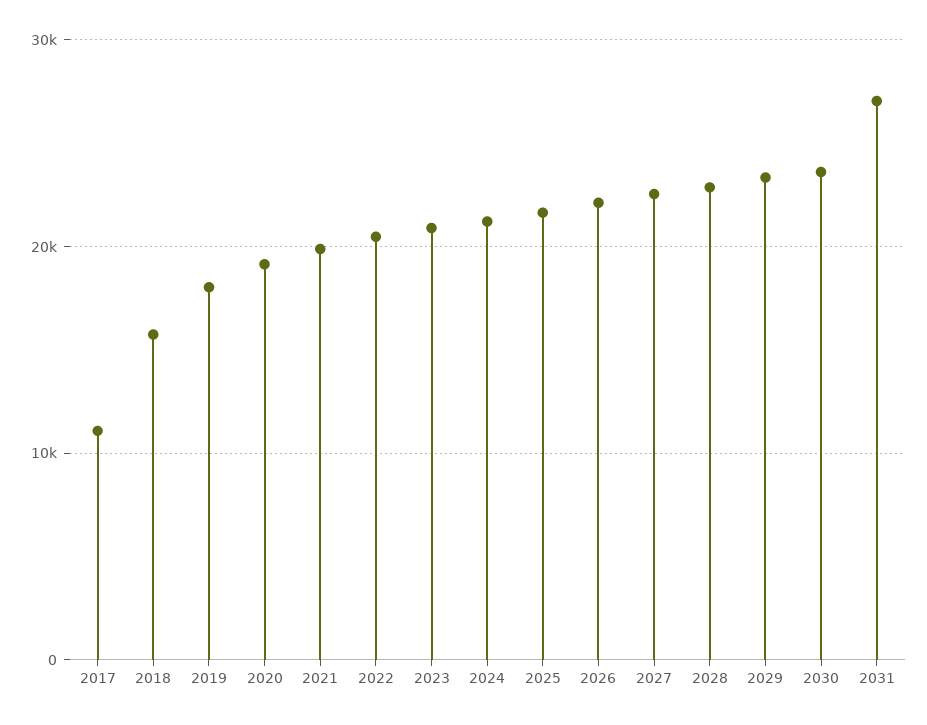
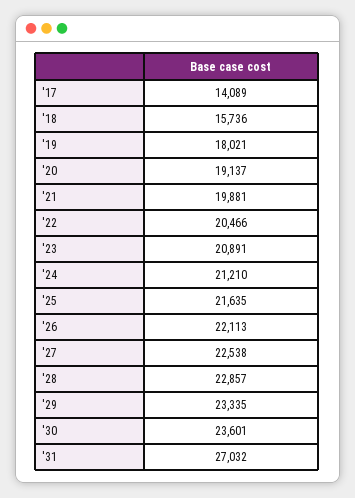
  {
-   "2017": 11000,
+   "2017": 14089,
    "2018": 15736,
    "2019": 18021,
    "2020": 19137,
    "2021": 19881,
    "2022": 20466,
    "2023": 20891,
    "2024": 21210,
    "2025": 21635,
    "2026": 22113,
    "2027": 22538,
    "2028": 22857,
    "2029": 23335,
    "2030": 23601,
    "2031": 27032
  }

